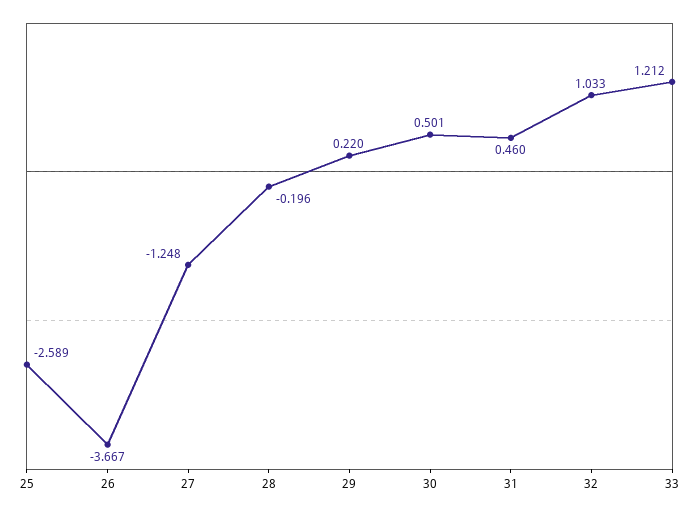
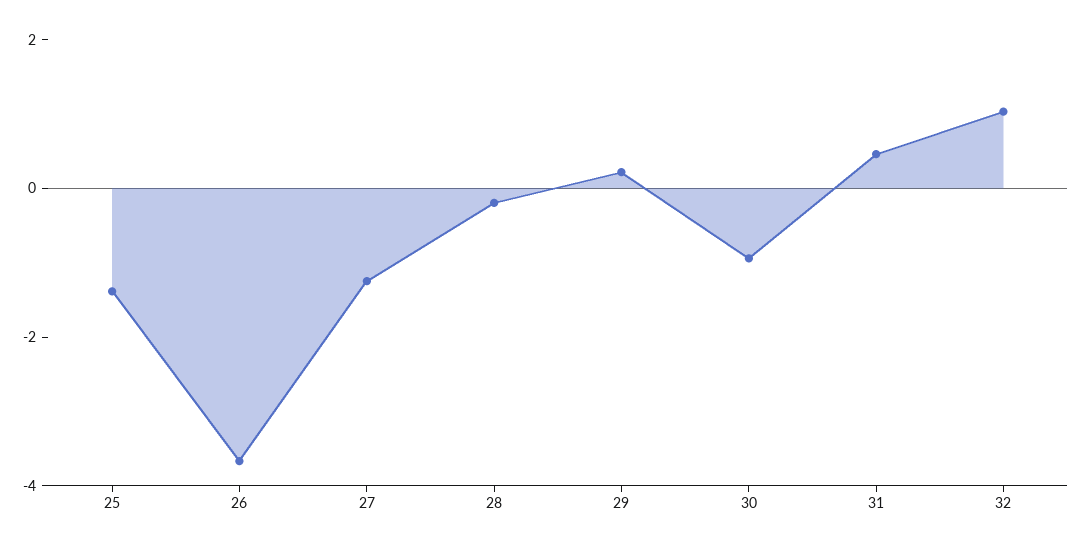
  {
-   "25": -2.589,
+   "25": -1.5,
    "26": -3.667,
    "27": -1.248,
    "28": -0.196,
    "29": 0.22,
-   "30": 0.501,
+   "30": -1,
    "31": 0.46,
-   "32": 1.033,
+   "32": 1.033
-   "33": 1.212
  }

